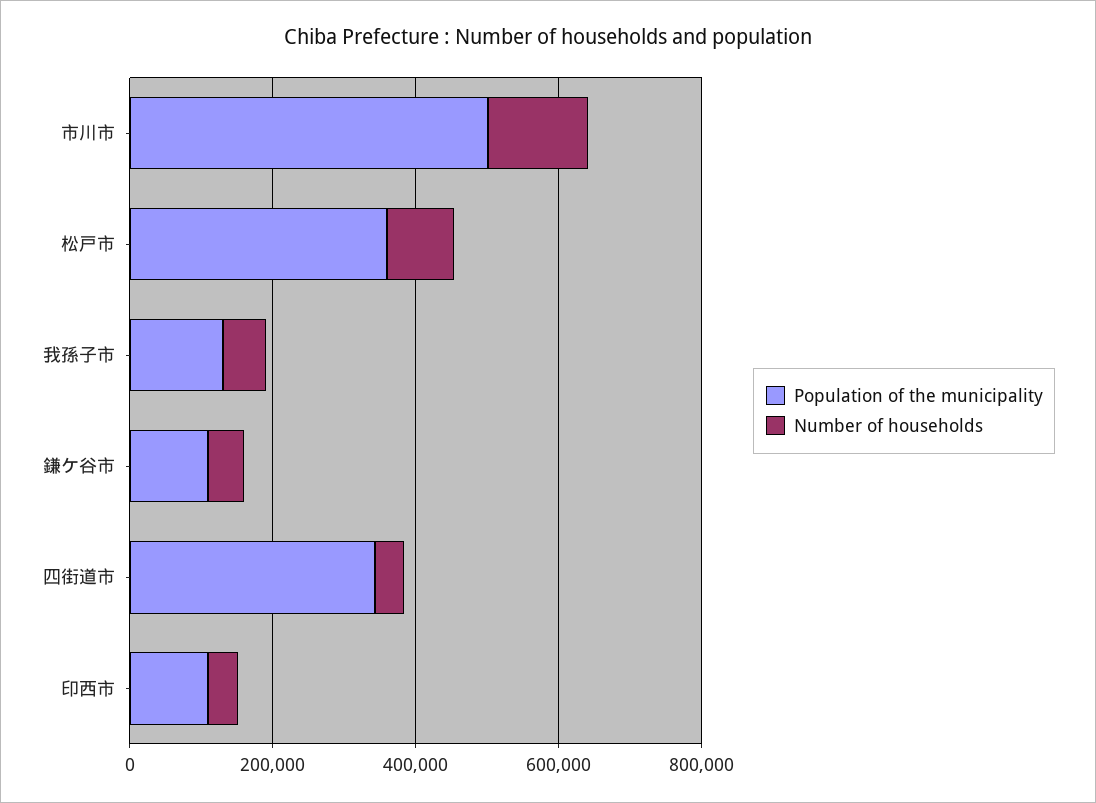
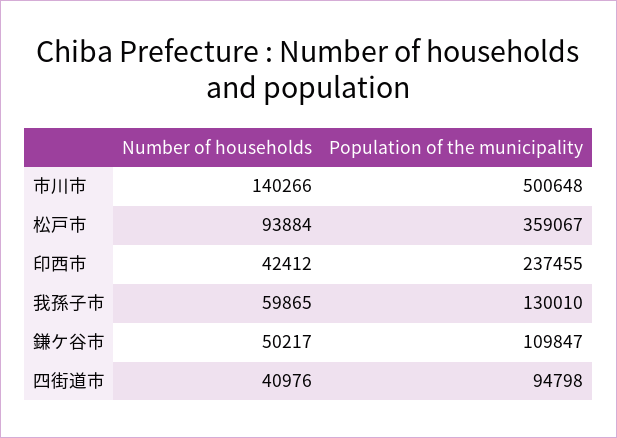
  {
    "Population of the municipality": {
      "市川市": 500648,
      "松戸市": 359067,
      "我孫子市": 130010,
      "鎌ケ谷市": 109847,
-     "四街道市": 350000,
+     "四街道市": 94798,
-     "印西市": 100000
+     "印西市": 237455
    },
    "Number of households": {
      "市川市": 140266,
      "松戸市": 93884,
      "我孫子市": 59865,
      "鎌ケ谷市": 50217,
      "四街道市": 40976,
      "印西市": 42412
    }
  }

